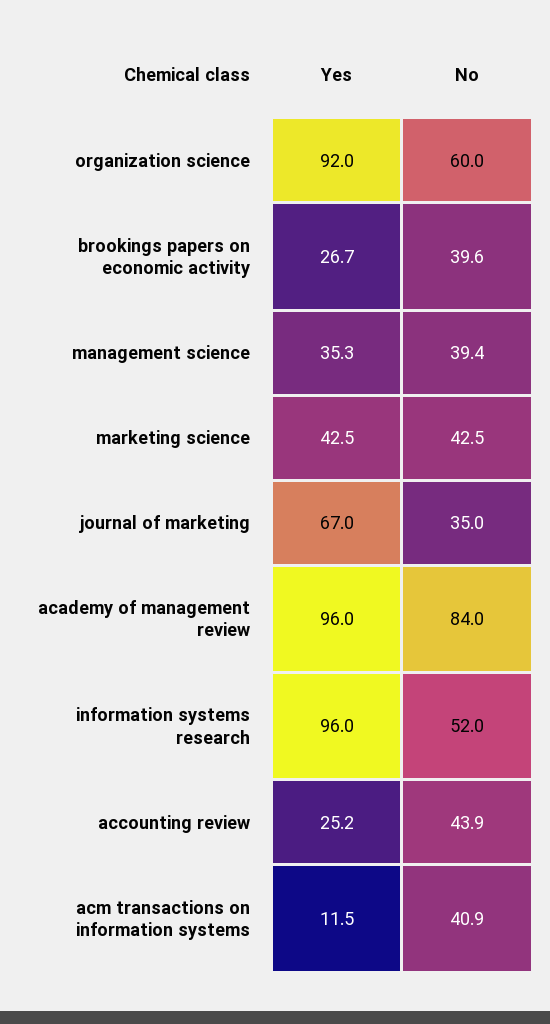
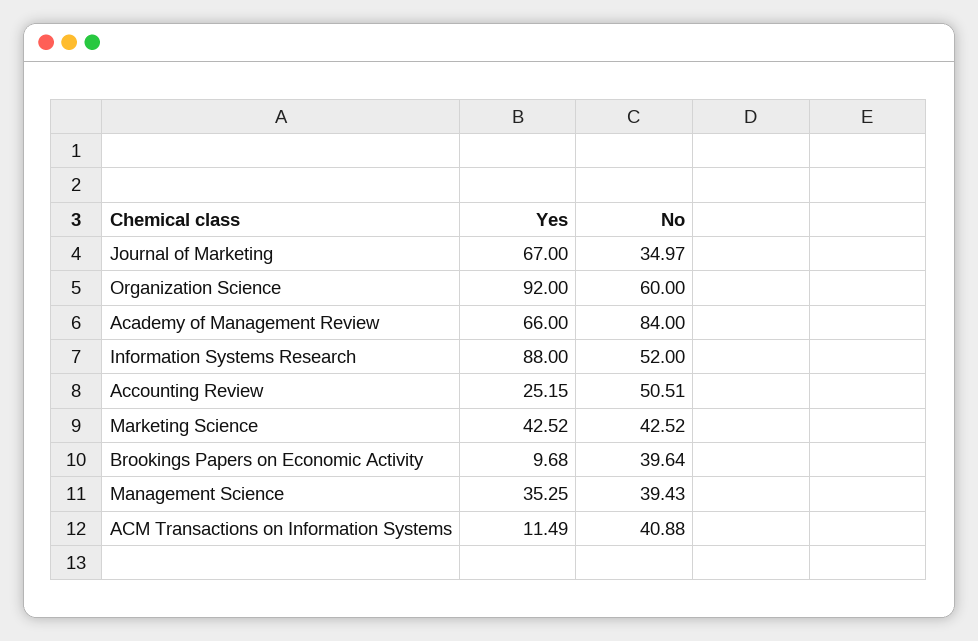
  {
    "Yes": {
      "organization science": 92,
-     "brookings papers on economic activity": 26.7,
+     "brookings papers on economic activity": 9.68,
      "management science": 35.25,
      "marketing science": 42.52,
      "journal of marketing": 67,
-     "academy of management review": 96,
+     "academy of management review": 66,
-     "information systems research": 96,
+     "information systems research": 88,
      "accounting review": 25.15,
      "acm transactions on information systems": 11.49
    },
    "No": {
      "organization science": 60,
      "brookings papers on economic activity": 39.64,
      "management science": 39.43,
      "marketing science": 42.52,
      "journal of marketing": 34.97,
      "academy of management review": 84,
      "information systems research": 52,
-     "accounting review": 43.9,
+     "accounting review": 50.51,
      "acm transactions on information systems": 40.88
    }
  }

